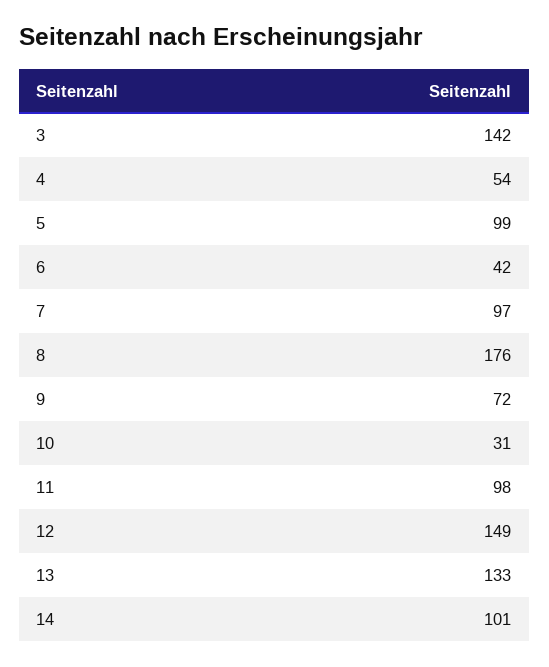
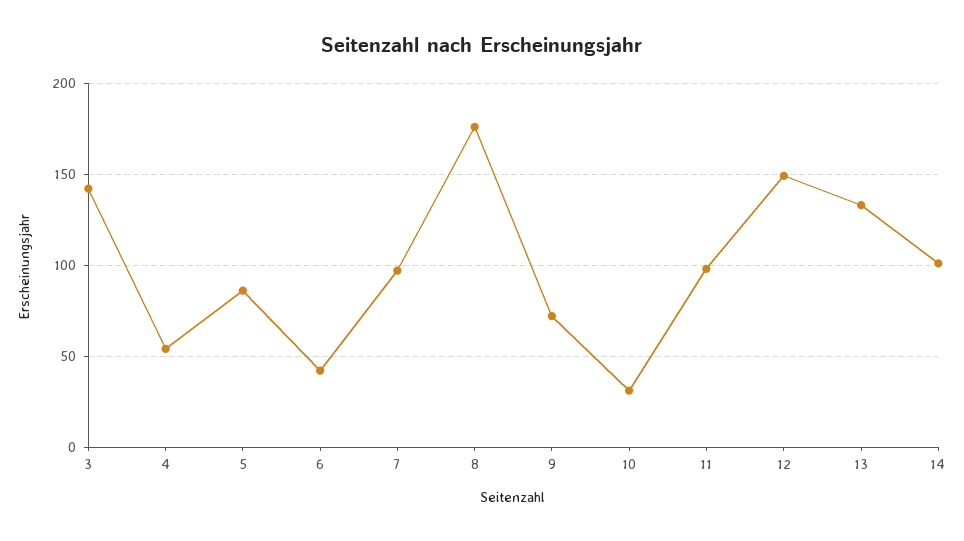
  {
    "3": 142,
    "4": 54,
-   "5": 99,
+   "5": 85,
    "6": 42,
    "7": 97,
    "8": 176,
    "9": 72,
    "10": 31,
    "11": 98,
    "12": 149,
    "13": 133,
    "14": 101
  }

